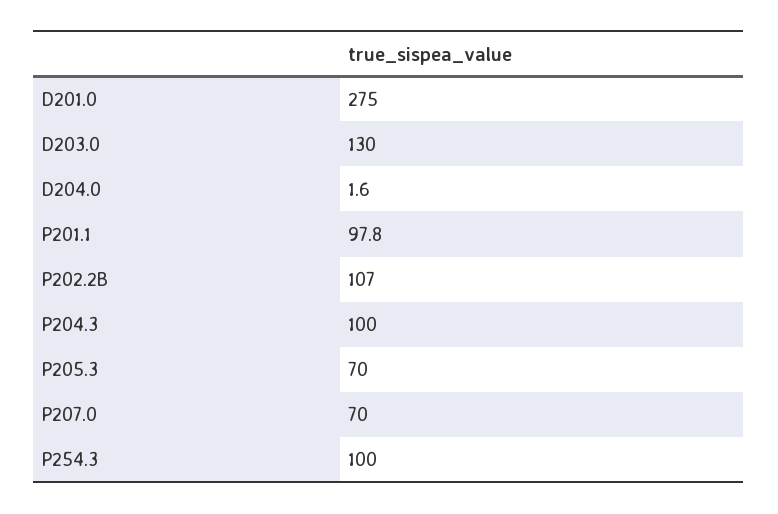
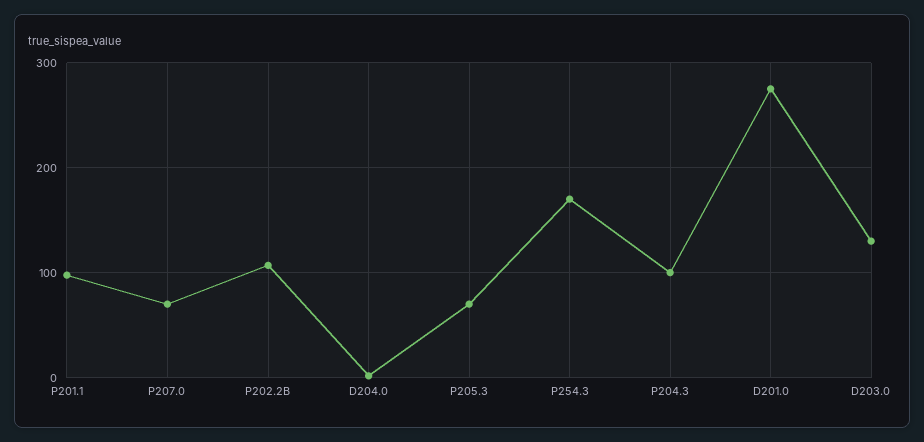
  {
    "D201.0": 275,
    "D203.0": 130,
    "D204.0": 1.6,
    "P201.1": 97.8,
    "P202.2B": 107,
    "P204.3": 100,
    "P205.3": 70,
    "P207.0": 70,
-   "P254.3": 100
+   "P254.3": 170
  }

